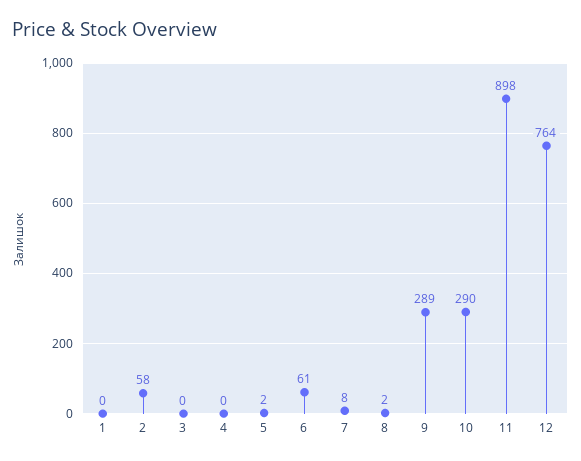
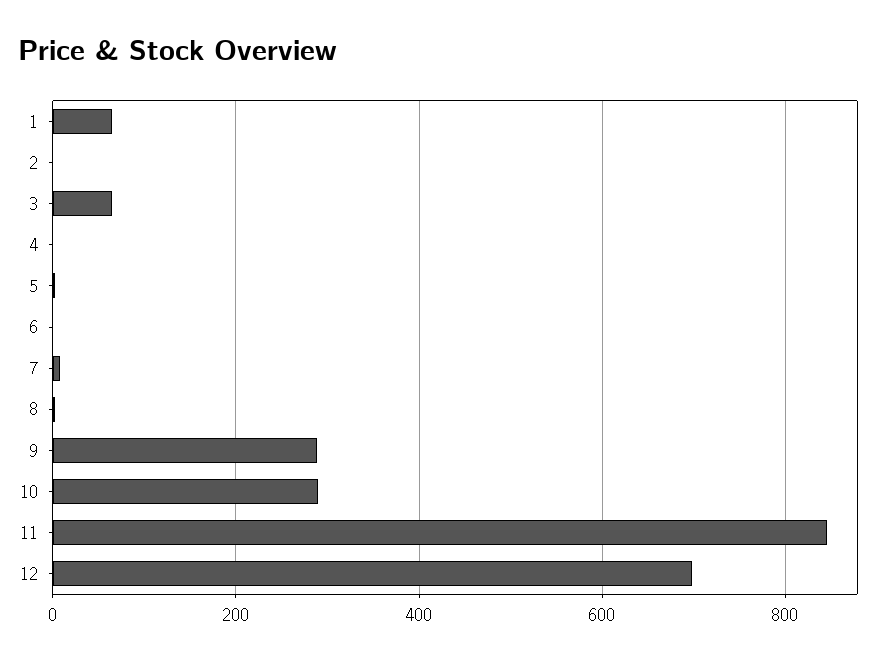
  {
-   "1": 0,
+   "1": 60,
-   "2": 58,
+   "2": 0,
-   "3": 0,
+   "3": 60,
    "4": 0,
    "5": 2,
-   "6": 61,
+   "6": 0,
    "7": 8,
    "8": 2,
    "9": 289,
    "10": 290,
-   "11": 898,
+   "11": 840,
-   "12": 764
+   "12": 700
  }

